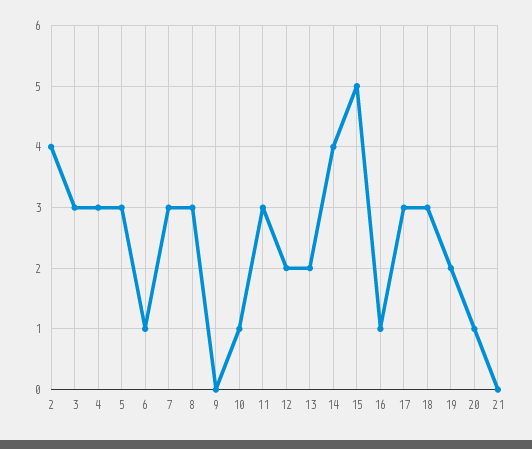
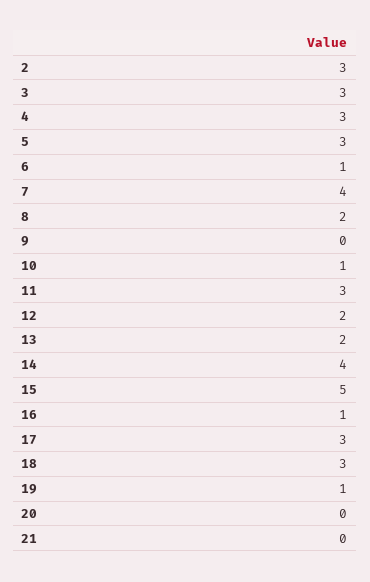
  {
-   "2": 4,
+   "2": 3,
    "3": 3,
    "4": 3,
    "5": 3,
    "6": 1,
-   "7": 3,
+   "7": 4,
-   "8": 3,
+   "8": 2,
    "9": 0,
    "10": 1,
    "11": 3,
    "12": 2,
    "13": 2,
    "14": 4,
    "15": 5,
    "16": 1,
    "17": 3,
    "18": 3,
-   "19": 2,
+   "19": 1,
-   "20": 1,
+   "20": 0,
    "21": 0
  }

